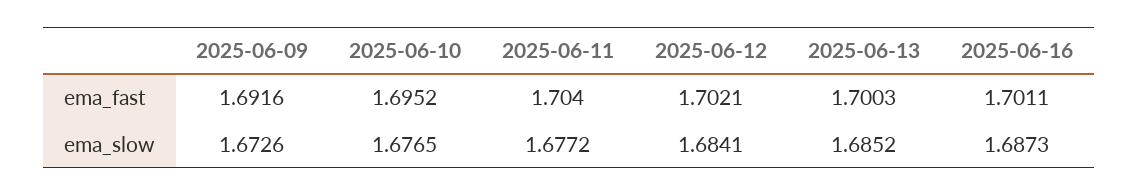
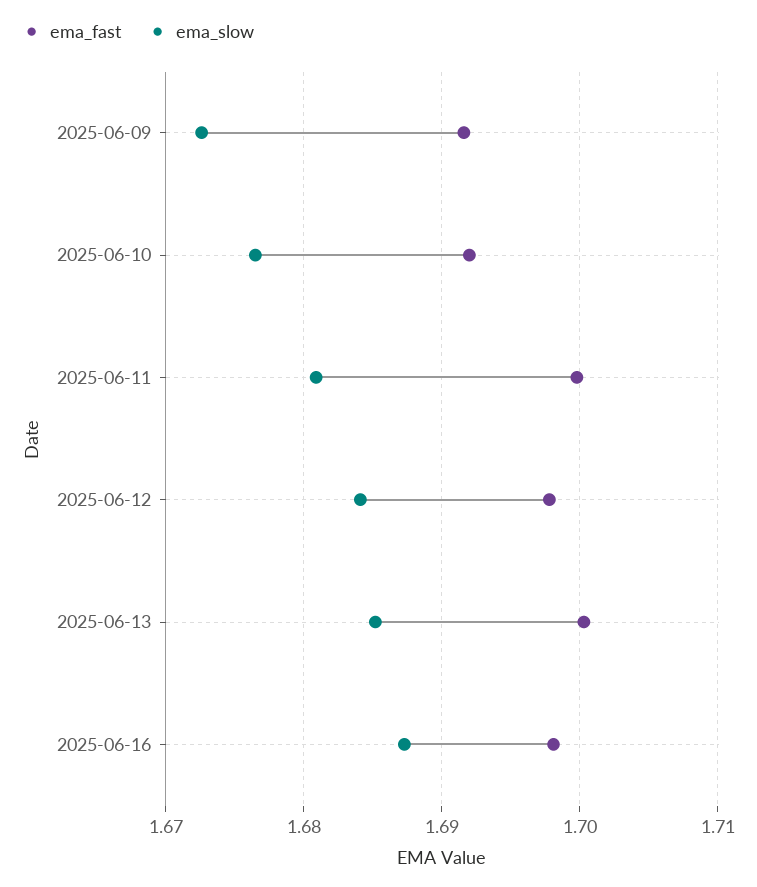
  {
    "ema_fast": {
      "2025-06-09": 1.6916,
-     "2025-06-10": 1.6952,
+     "2025-06-10": 1.692,
-     "2025-06-11": 1.704,
+     "2025-06-11": 1.7,
-     "2025-06-12": 1.7021,
+     "2025-06-12": 1.698,
      "2025-06-13": 1.7003,
-     "2025-06-16": 1.7011
+     "2025-06-16": 1.698
    },
    "ema_slow": {
      "2025-06-09": 1.6726,
      "2025-06-10": 1.6765,
-     "2025-06-11": 1.6772,
+     "2025-06-11": 1.681,
      "2025-06-12": 1.6841,
      "2025-06-13": 1.6852,
      "2025-06-16": 1.6873
    }
  }

